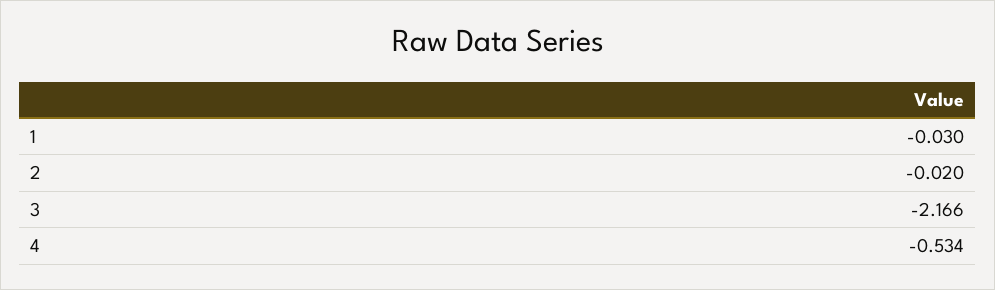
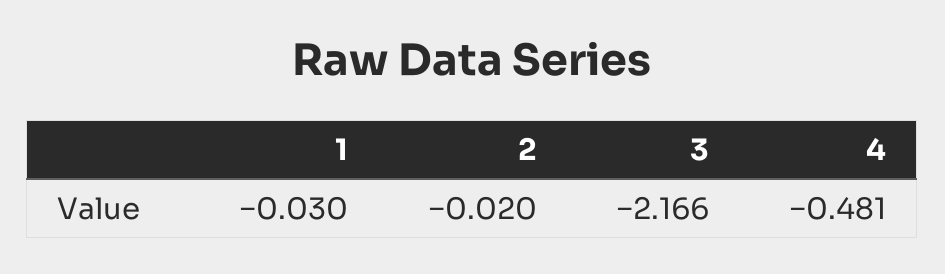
  {
    "1": -0.03,
    "2": -0.02,
    "3": -2.166,
-   "4": -0.534
+   "4": -0.481
  }

